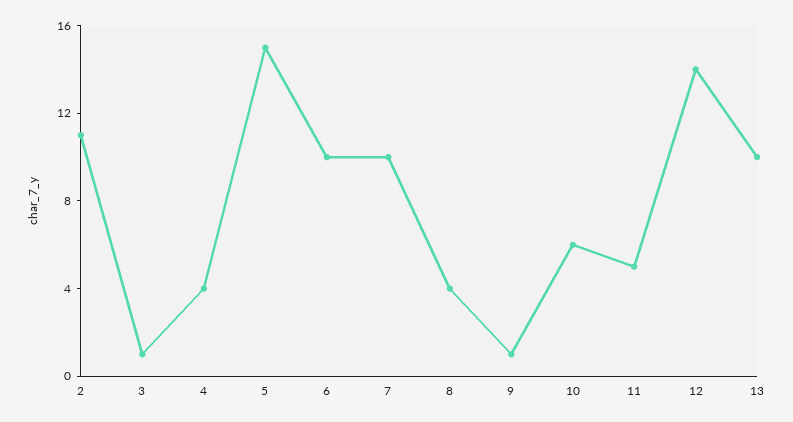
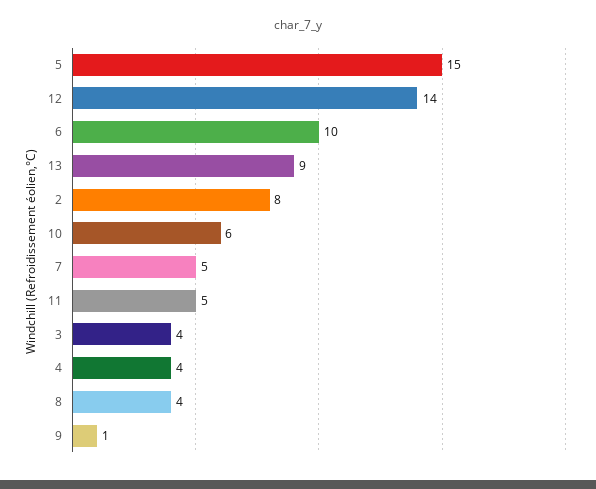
  {
-   "2": 11,
+   "2": 8,
-   "3": 1,
+   "3": 4,
    "4": 4,
    "5": 15,
    "6": 10,
-   "7": 10,
+   "7": 5,
    "8": 4,
    "9": 1,
    "10": 6,
    "11": 5,
    "12": 14,
-   "13": 10
+   "13": 9
  }

